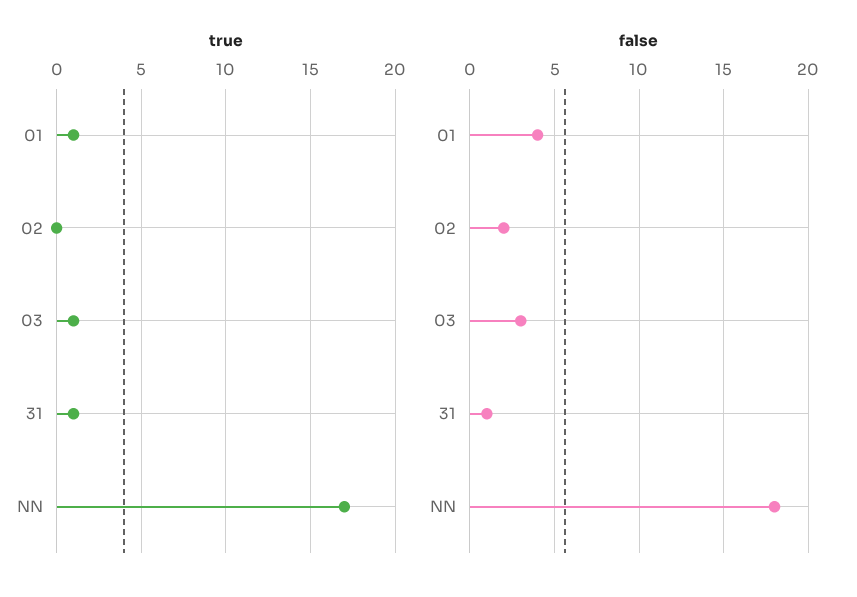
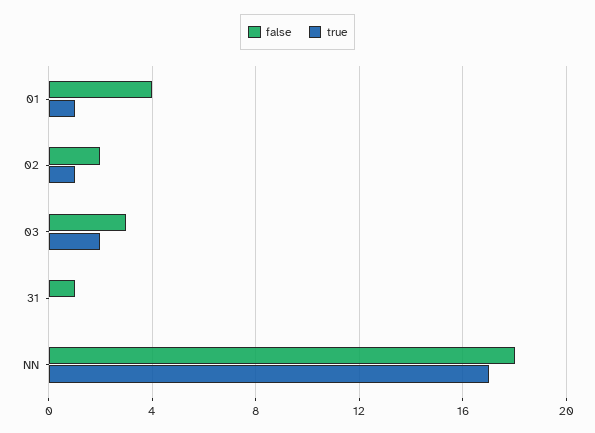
  {
    "true": {
      "01": 1,
-     "02": 0,
+     "02": 1,
-     "03": 1,
+     "03": 2,
-     "31": 1,
+     "31": 0,
      "NN": 17
    },
    "false": {
      "01": 4,
      "02": 2,
      "03": 3,
      "31": 1,
      "NN": 18
    }
  }

